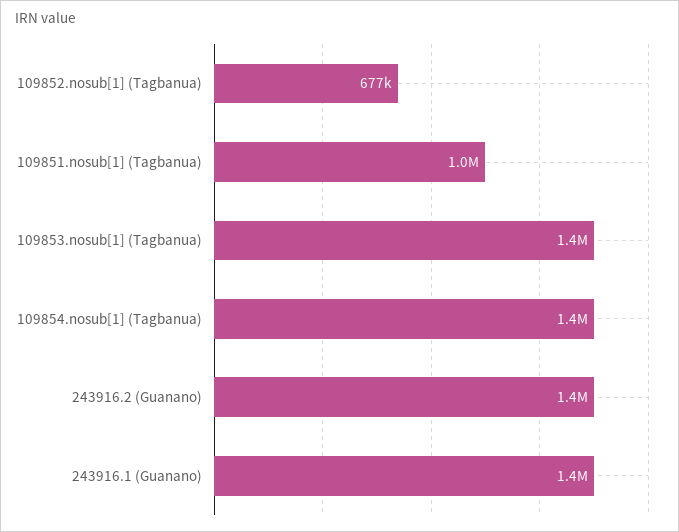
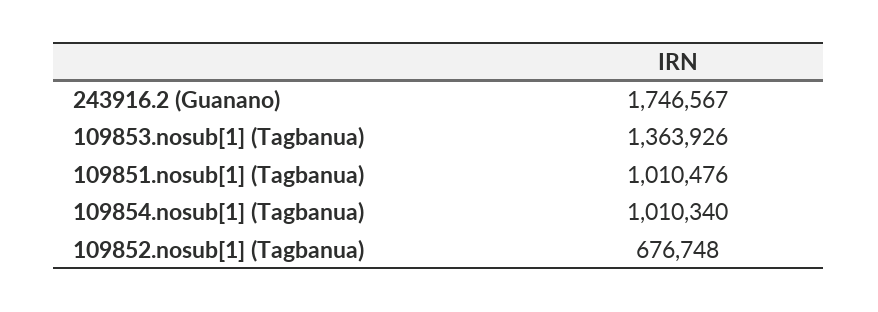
  {
    "109852.nosub[1] (Tagbanua)": 676748,
    "109851.nosub[1] (Tagbanua)": 1010476,
    "109853.nosub[1] (Tagbanua)": 1363926,
-   "109854.nosub[1] (Tagbanua)": 1400000,
+   "109854.nosub[1] (Tagbanua)": 1010340,
-   "243916.2 (Guanano)": 1400000,
+   "243916.2 (Guanano)": 1746567
-   "243916.1 (Guanano)": 1400000
  }

